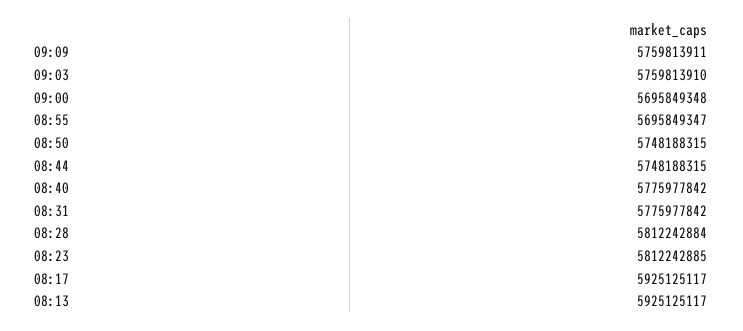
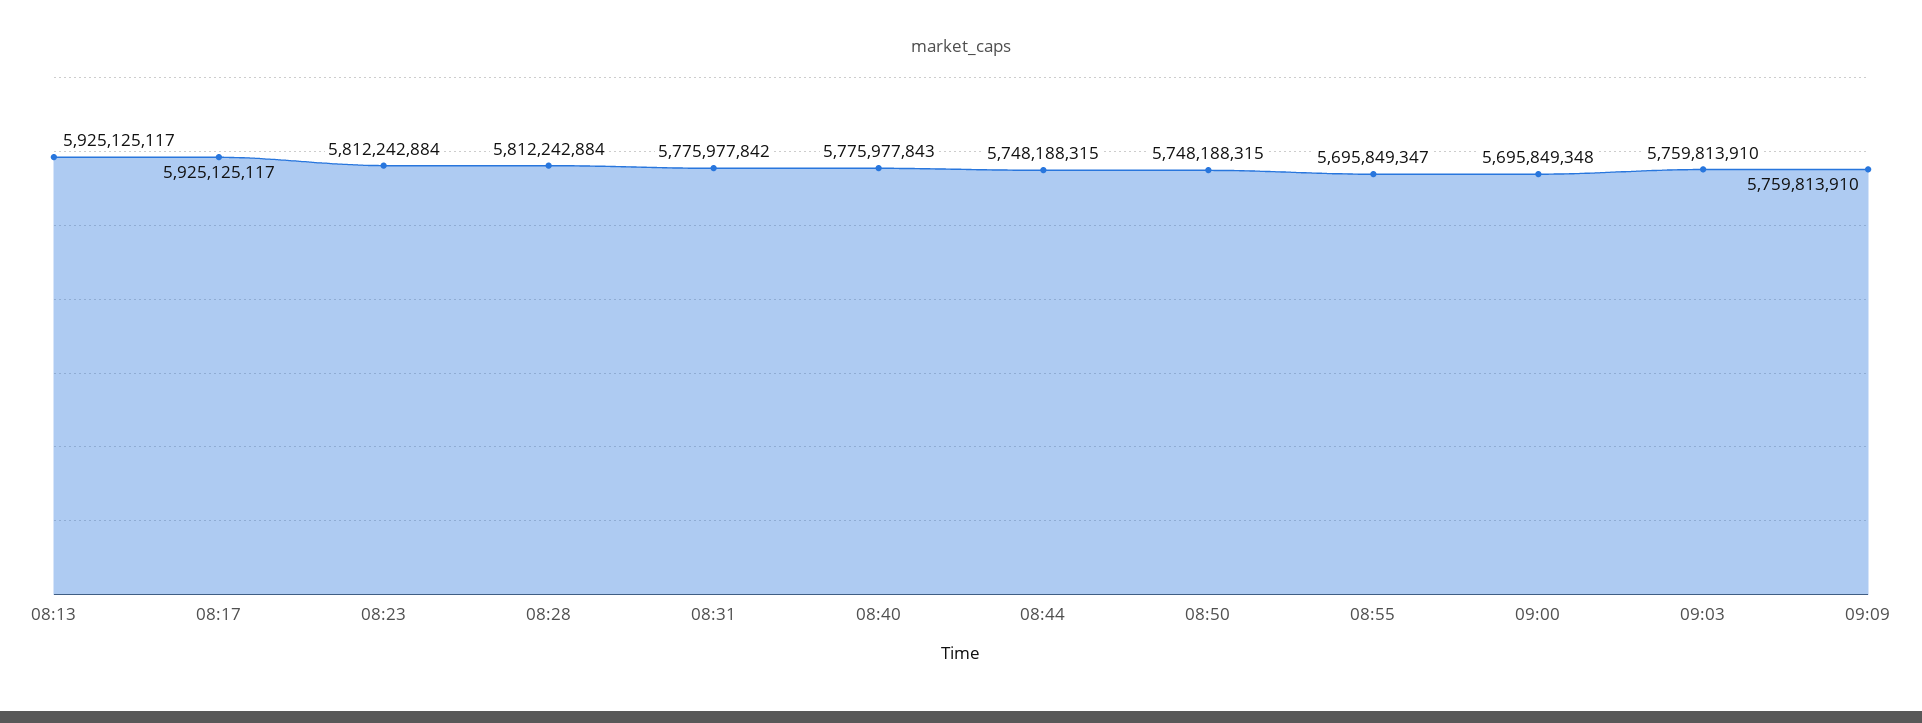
  {
-   "09:09": 5759813911,
+   "09:09": 5759813910,
    "09:03": 5759813910,
    "09:00": 5695849348,
    "08:55": 5695849347,
    "08:50": 5748188315,
    "08:44": 5748188315,
-   "08:40": 5775977842,
+   "08:40": 5775977843,
    "08:31": 5775977842,
    "08:28": 5812242884,
-   "08:23": 5812242885,
+   "08:23": 5812242884,
    "08:17": 5925125117,
    "08:13": 5925125117
  }

